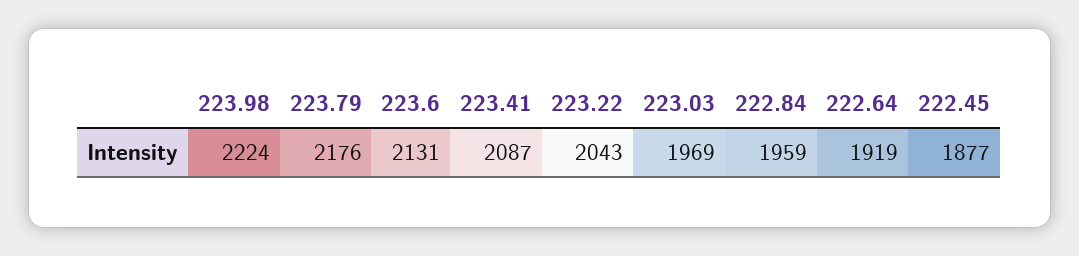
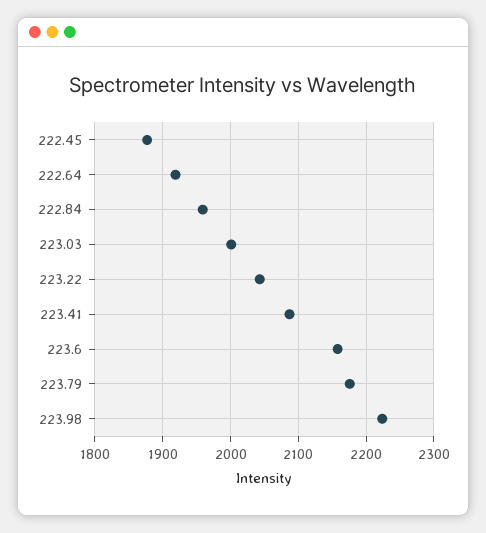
  {
    "223.98": 2224,
    "223.79": 2176,
-   "223.6": 2131,
+   "223.6": 2160,
    "223.41": 2087,
    "223.22": 2043,
-   "223.03": 1969,
+   "223.03": 2000,
    "222.84": 1959,
    "222.64": 1919,
    "222.45": 1877
  }

